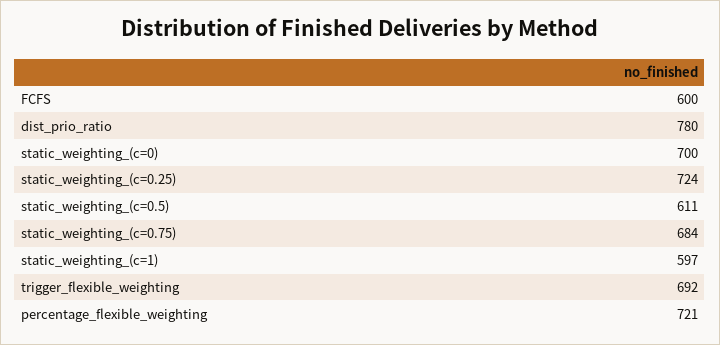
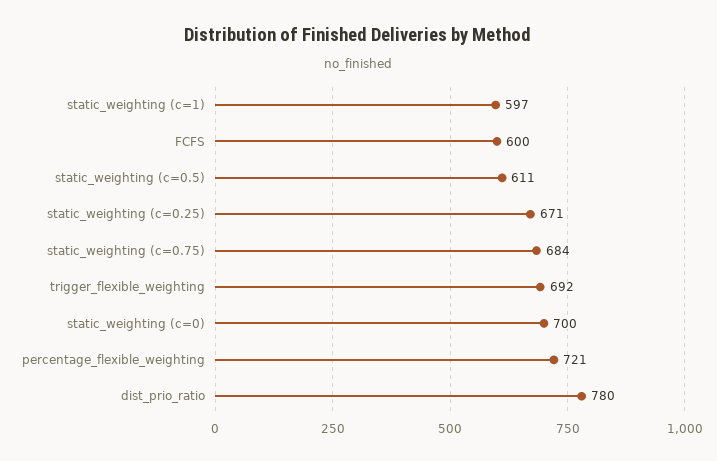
  {
    "FCFS": 600,
    "dist_prio_ratio": 780,
    "static_weighting_(c=0)": 700,
-   "static_weighting_(c=0.25)": 724,
+   "static_weighting_(c=0.25)": 671,
    "static_weighting_(c=0.5)": 611,
    "static_weighting_(c=0.75)": 684,
    "static_weighting_(c=1)": 597,
    "trigger_flexible_weighting": 692,
    "percentage_flexible_weighting": 721
  }

